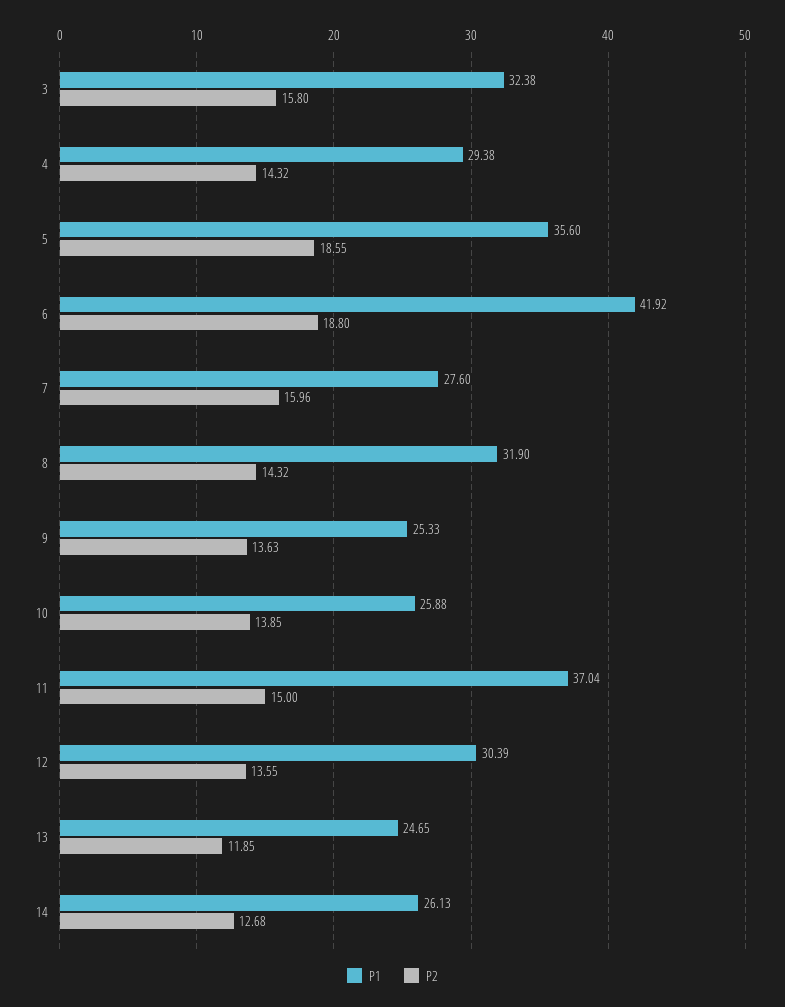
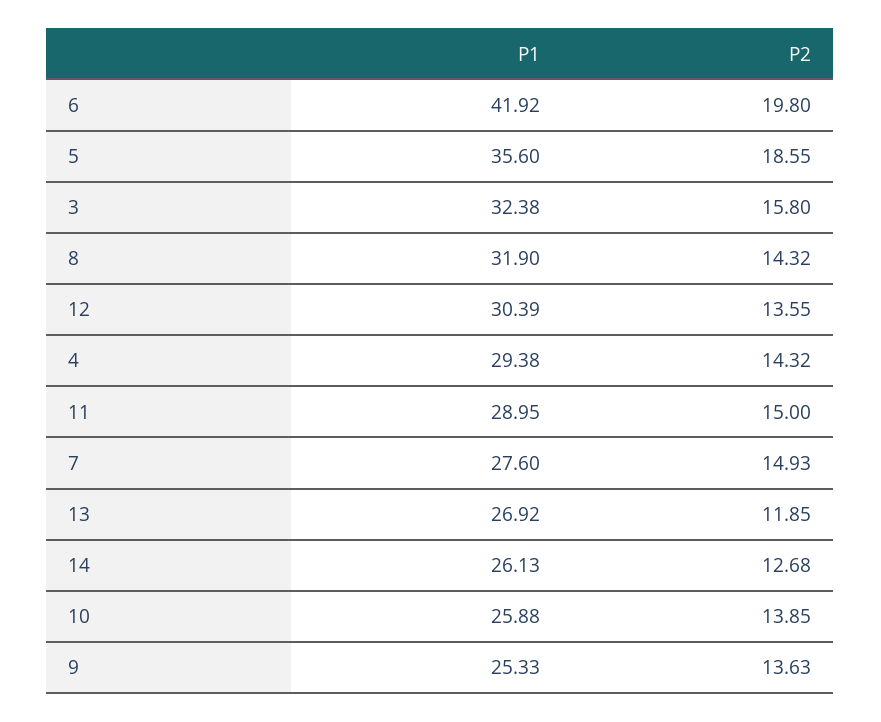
  {
    "P1": {
      "3": 32.38,
      "4": 29.38,
      "5": 35.6,
      "6": 41.92,
      "7": 27.6,
      "8": 31.9,
      "9": 25.33,
      "10": 25.88,
-     "11": 37.04,
+     "11": 28.95,
      "12": 30.39,
-     "13": 24.65,
+     "13": 26.92,
      "14": 26.13
    },
    "P2": {
      "3": 15.8,
      "4": 14.32,
      "5": 18.55,
-     "6": 18.8,
+     "6": 19.8,
-     "7": 15.96,
+     "7": 14.93,
      "8": 14.32,
      "9": 13.63,
      "10": 13.85,
      "11": 15,
      "12": 13.55,
      "13": 11.85,
      "14": 12.68
    }
  }

